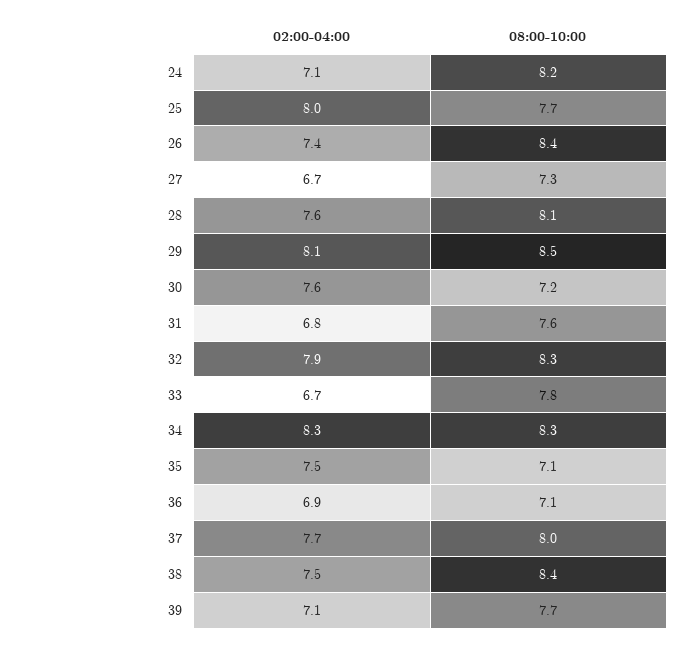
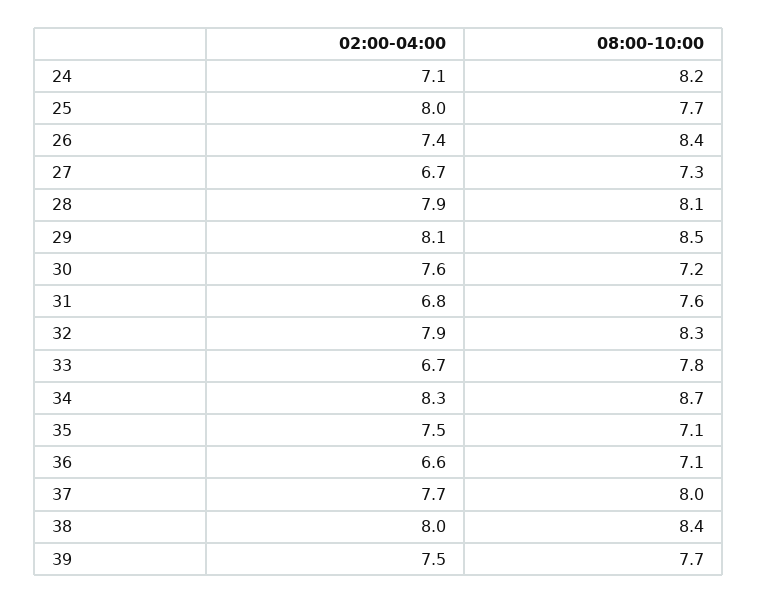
  {
    "02:00-04:00": {
      "24": 7.1,
      "25": 8,
      "26": 7.4,
      "27": 6.7,
-     "28": 7.6,
+     "28": 7.9,
      "29": 8.1,
      "30": 7.6,
      "31": 6.8,
      "32": 7.9,
      "33": 6.7,
      "34": 8.3,
      "35": 7.5,
-     "36": 6.9,
+     "36": 6.6,
      "37": 7.7,
-     "38": 7.5,
+     "38": 8,
-     "39": 7.1
+     "39": 7.5
    },
    "08:00-10:00": {
      "24": 8.2,
      "25": 7.7,
      "26": 8.4,
      "27": 7.3,
      "28": 8.1,
      "29": 8.5,
      "30": 7.2,
      "31": 7.6,
      "32": 8.3,
      "33": 7.8,
-     "34": 8.3,
+     "34": 8.7,
      "35": 7.1,
      "36": 7.1,
      "37": 8,
      "38": 8.4,
      "39": 7.7
    }
  }

